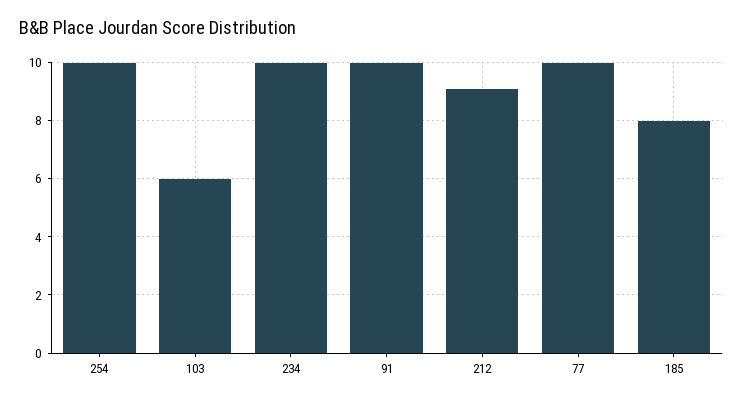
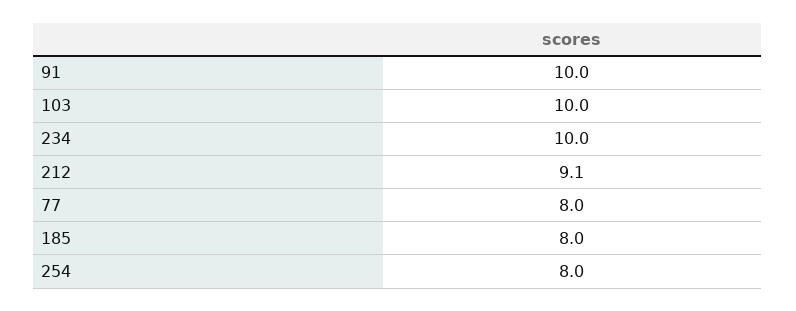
  {
-   "254": 10,
+   "254": 8,
-   "103": 6,
+   "103": 10,
    "234": 10,
    "91": 10,
    "212": 9.1,
-   "77": 10,
+   "77": 8,
    "185": 8
  }

